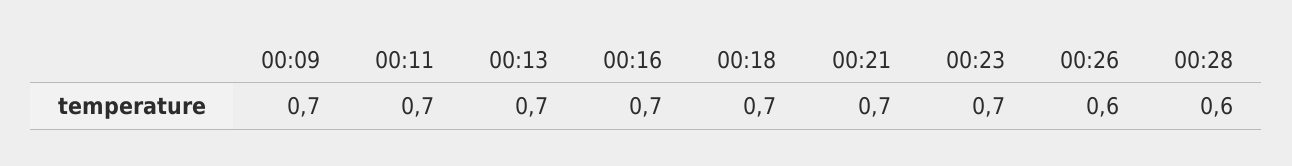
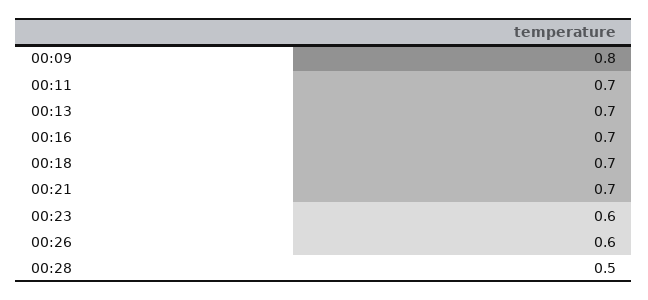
  {
-   "00:09": 0.7,
+   "00:09": 0.8,
    "00:11": 0.7,
    "00:13": 0.7,
    "00:16": 0.7,
    "00:18": 0.7,
    "00:21": 0.7,
-   "00:23": 0.7,
+   "00:23": 0.6,
    "00:26": 0.6,
-   "00:28": 0.6
+   "00:28": 0.5
  }

